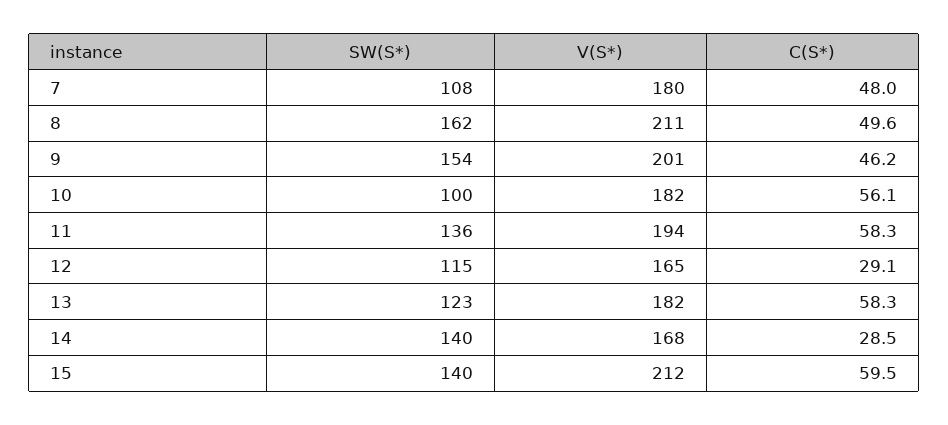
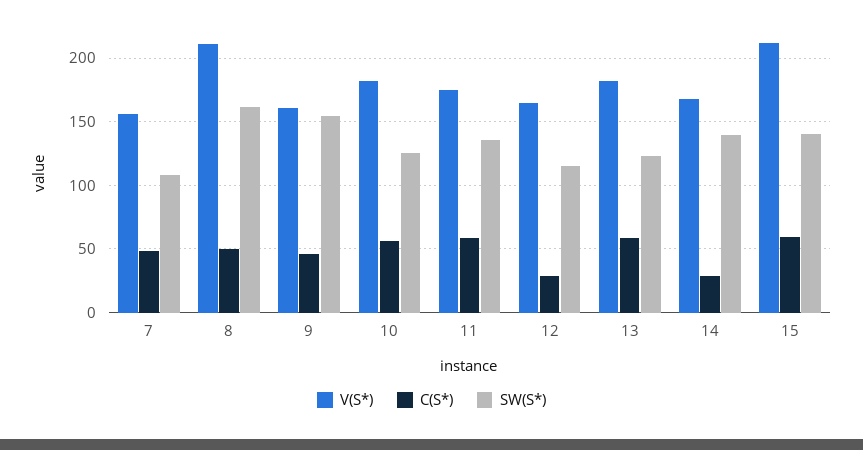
  {
    "SW(S*)": {
      "7": 108,
      "8": 162,
      "9": 154,
-     "10": 100,
+     "10": 125,
      "11": 136,
      "12": 115,
      "13": 123,
      "14": 140,
      "15": 140
    },
    "V(S*)": {
-     "7": 180,
+     "7": 155,
      "8": 211,
-     "9": 201,
+     "9": 160,
      "10": 182,
-     "11": 194,
+     "11": 175,
      "12": 165,
      "13": 182,
      "14": 168,
      "15": 212
    },
    "C(S*)": {
      "7": 48,
      "8": 49.6,
      "9": 46.2,
      "10": 56.1,
      "11": 58.3,
      "12": 29.1,
      "13": 58.3,
      "14": 28.5,
      "15": 59.5
    }
  }

